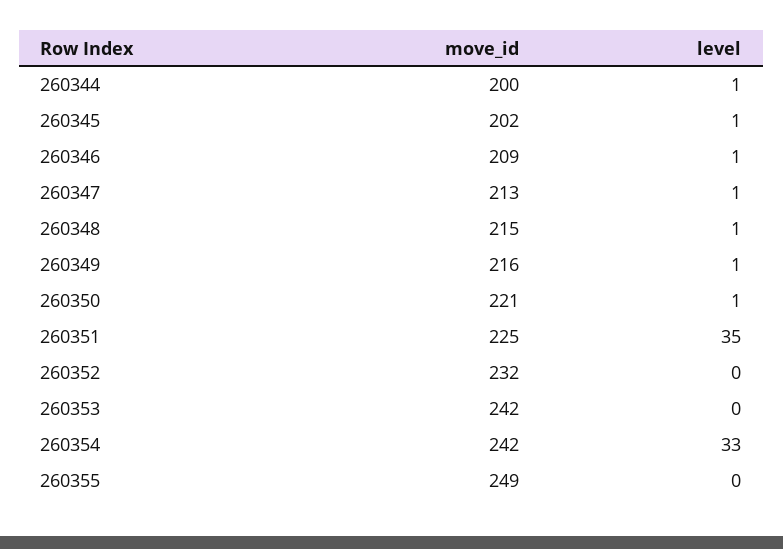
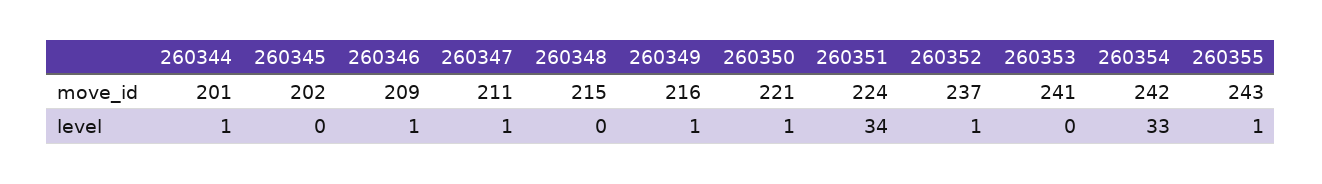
  {
    "move_id": {
-     "260344": 200,
+     "260344": 201,
      "260345": 202,
      "260346": 209,
-     "260347": 213,
+     "260347": 211,
      "260348": 215,
      "260349": 216,
      "260350": 221,
-     "260351": 225,
+     "260351": 224,
-     "260352": 232,
+     "260352": 237,
-     "260353": 242,
+     "260353": 241,
      "260354": 242,
-     "260355": 249
+     "260355": 243
    },
    "level": {
      "260344": 1,
-     "260345": 1,
+     "260345": 0,
      "260346": 1,
      "260347": 1,
-     "260348": 1,
+     "260348": 0,
      "260349": 1,
      "260350": 1,
-     "260351": 35,
+     "260351": 34,
-     "260352": 0,
+     "260352": 1,
      "260353": 0,
      "260354": 33,
-     "260355": 0
+     "260355": 1
    }
  }

